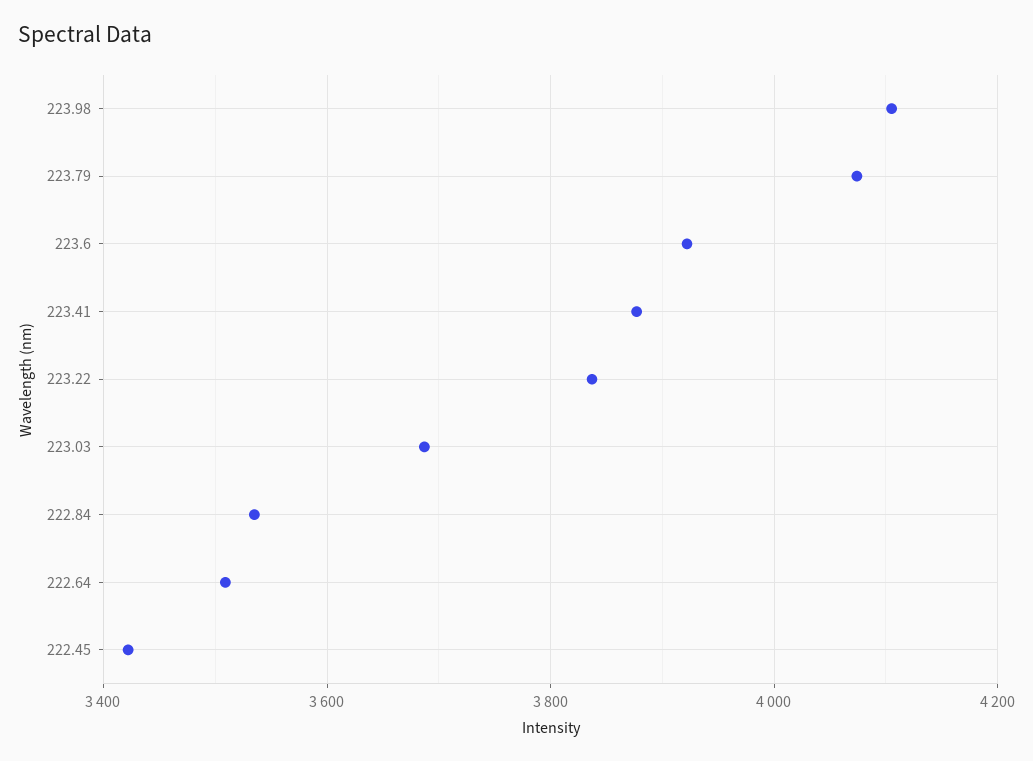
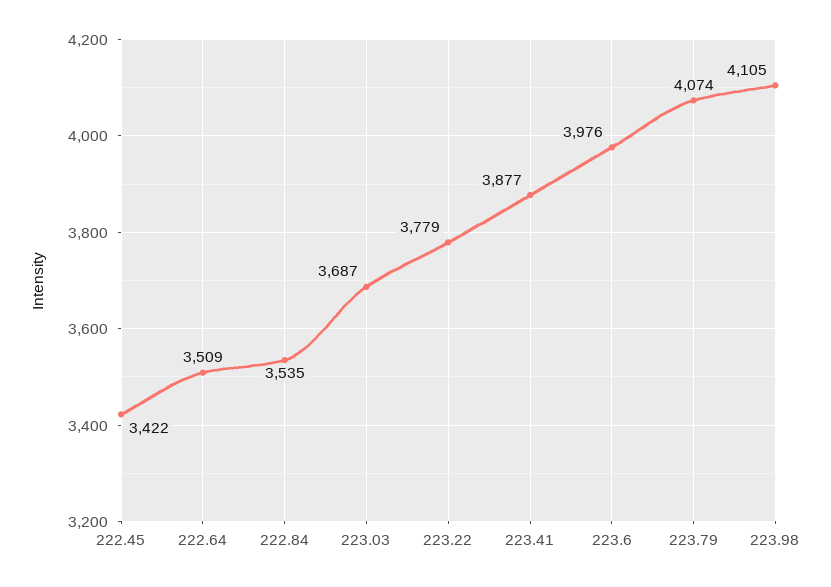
  {
    "223.98": 4105,
    "223.79": 4074,
-   "223.6": 3920,
+   "223.6": 3976,
    "223.41": 3877,
-   "223.22": 3840,
+   "223.22": 3779,
    "223.03": 3687,
    "222.84": 3535,
    "222.64": 3509,
    "222.45": 3422
  }

